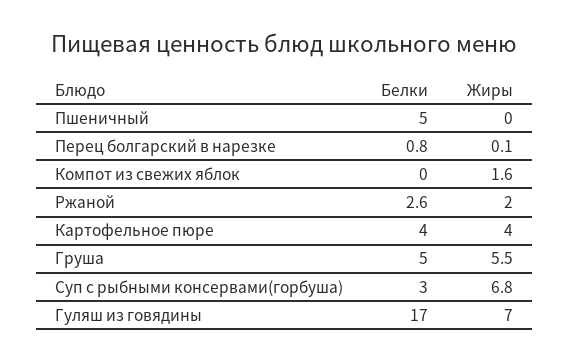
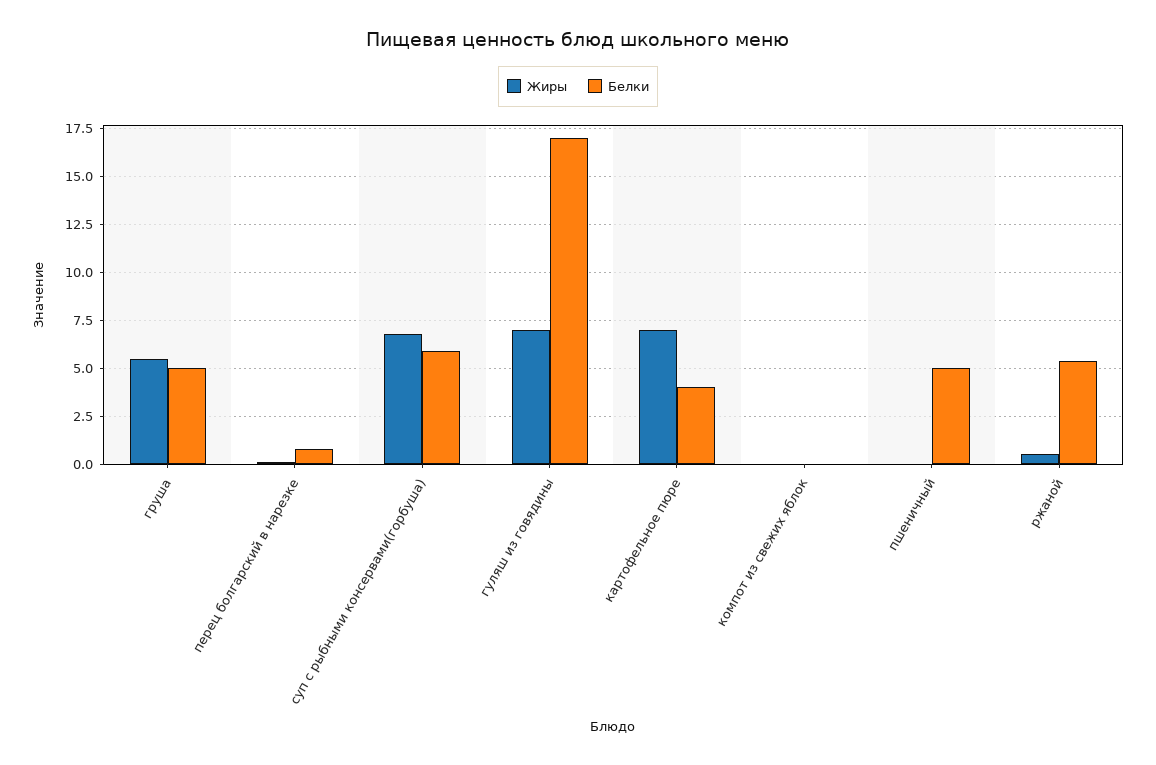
  {
    "Белки": {
      "Пшеничный": 5,
      "Перец болгарский в нарезке": 0.8,
      "Компот из свежих яблок": 0,
-     "Ржаной": 2.6,
+     "Ржаной": 5.5,
      "Картофельное пюре": 4,
      "Груша": 5,
-     "Суп с рыбными консервами(горбуша)": 3,
+     "Суп с рыбными консервами(горбуша)": 6,
      "Гуляш из говядины": 17
    },
    "Жиры": {
      "Пшеничный": 0,
      "Перец болгарский в нарезке": 0.1,
-     "Компот из свежих яблок": 1.6,
+     "Компот из свежих яблок": 0,
-     "Ржаной": 2,
+     "Ржаной": 0.5,
-     "Картофельное пюре": 4,
+     "Картофельное пюре": 7,
      "Груша": 5.5,
      "Суп с рыбными консервами(горбуша)": 6.8,
      "Гуляш из говядины": 7
    }
  }

